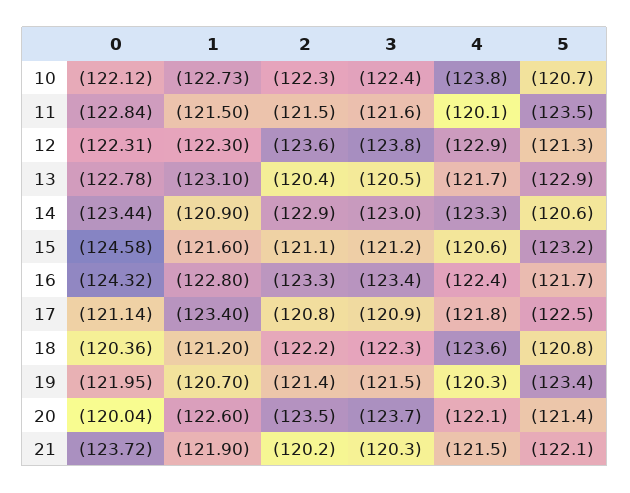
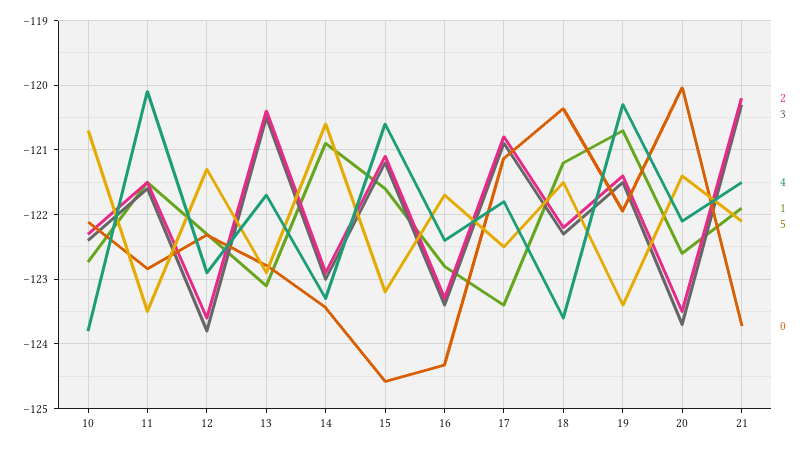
  {
    "0": {
      "10": -122.12,
      "11": -122.84,
      "12": -122.31,
      "13": -122.78,
      "14": -123.44,
      "15": -124.58,
      "16": -124.32,
      "17": -121.14,
      "18": -120.36,
      "19": -121.95,
      "20": -120.04,
      "21": -123.72
    },
    "1": {
      "10": -122.73,
      "11": -121.5,
      "12": -122.3,
      "13": -123.1,
      "14": -120.9,
      "15": -121.6,
      "16": -122.8,
      "17": -123.4,
      "18": -121.2,
      "19": -120.7,
      "20": -122.6,
      "21": -121.9
    },
    "2": {
      "10": -122.3,
      "11": -121.5,
      "12": -123.6,
      "13": -120.4,
      "14": -122.9,
      "15": -121.1,
      "16": -123.3,
      "17": -120.8,
      "18": -122.2,
      "19": -121.4,
      "20": -123.5,
      "21": -120.2
    },
    "3": {
      "10": -122.4,
      "11": -121.6,
      "12": -123.8,
      "13": -120.5,
      "14": -123,
      "15": -121.2,
      "16": -123.4,
      "17": -120.9,
      "18": -122.3,
      "19": -121.5,
      "20": -123.7,
      "21": -120.3
    },
    "4": {
      "10": -123.8,
      "11": -120.1,
      "12": -122.9,
      "13": -121.7,
      "14": -123.3,
      "15": -120.6,
      "16": -122.4,
      "17": -121.8,
      "18": -123.6,
      "19": -120.3,
      "20": -122.1,
      "21": -121.5
    },
    "5": {
      "10": -120.7,
      "11": -123.5,
      "12": -121.3,
      "13": -122.9,
      "14": -120.6,
      "15": -123.2,
      "16": -121.7,
      "17": -122.5,
-     "18": -120.8,
+     "18": -121.5,
      "19": -123.4,
      "20": -121.4,
      "21": -122.1
    }
  }

